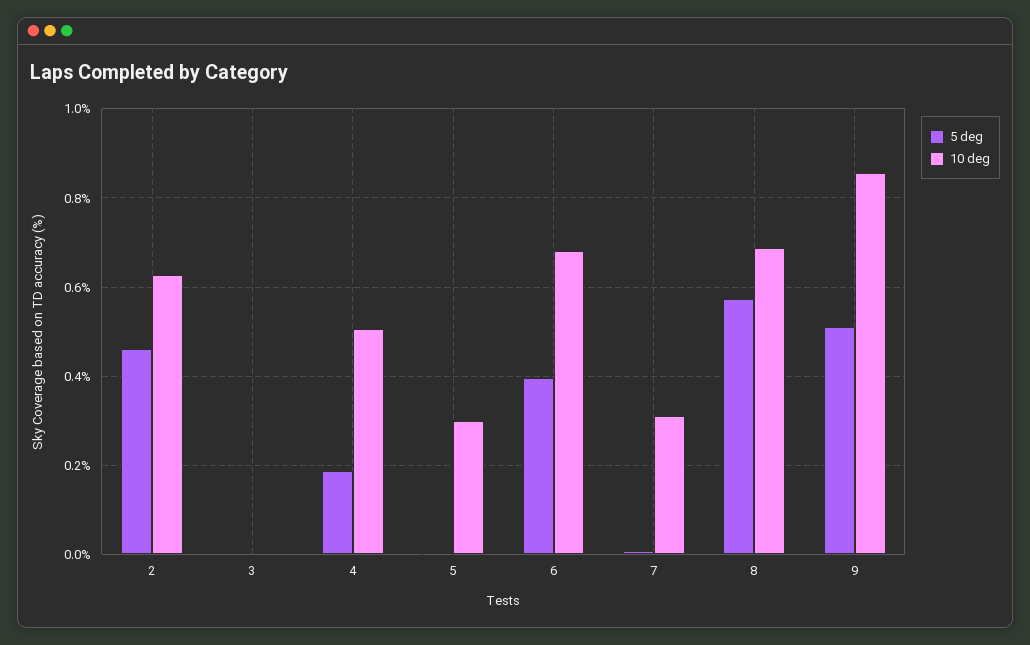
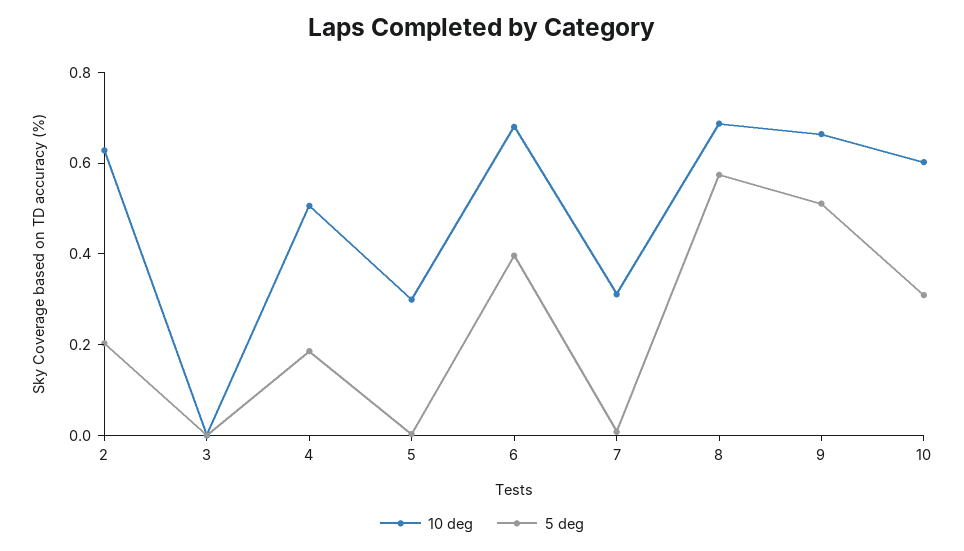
  {
    "5 deg": {
-     "2": 0.46,
+     "2": 0.2,
      "3": 0,
      "4": 0.18,
      "5": 0,
      "6": 0.4,
      "7": 0,
      "8": 0.58,
-     "9": 0.52
+     "9": 0.52,
+     "10": 0.3
    },
    "10 deg": {
      "2": 0.62,
      "3": 0,
      "4": 0.5,
      "5": 0.3,
      "6": 0.68,
      "7": 0.32,
      "8": 0.68,
-     "9": 0.86
+     "9": 0.65,
+     "10": 0.6
    }
  }

